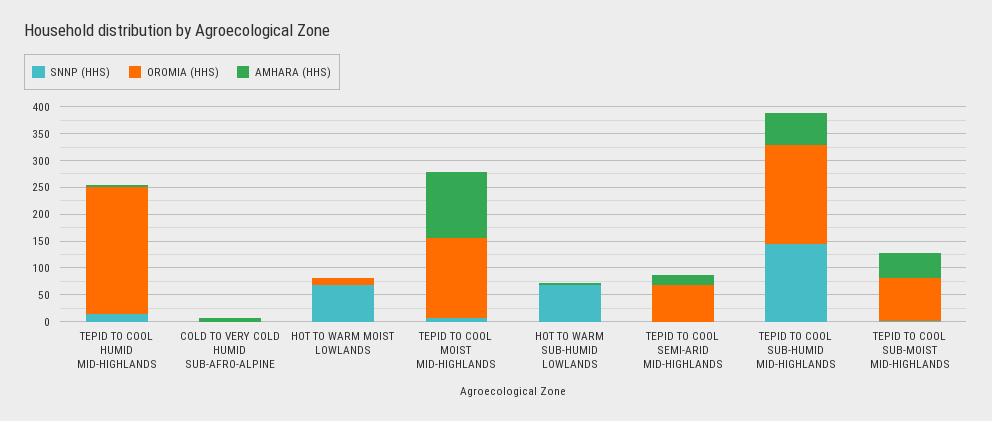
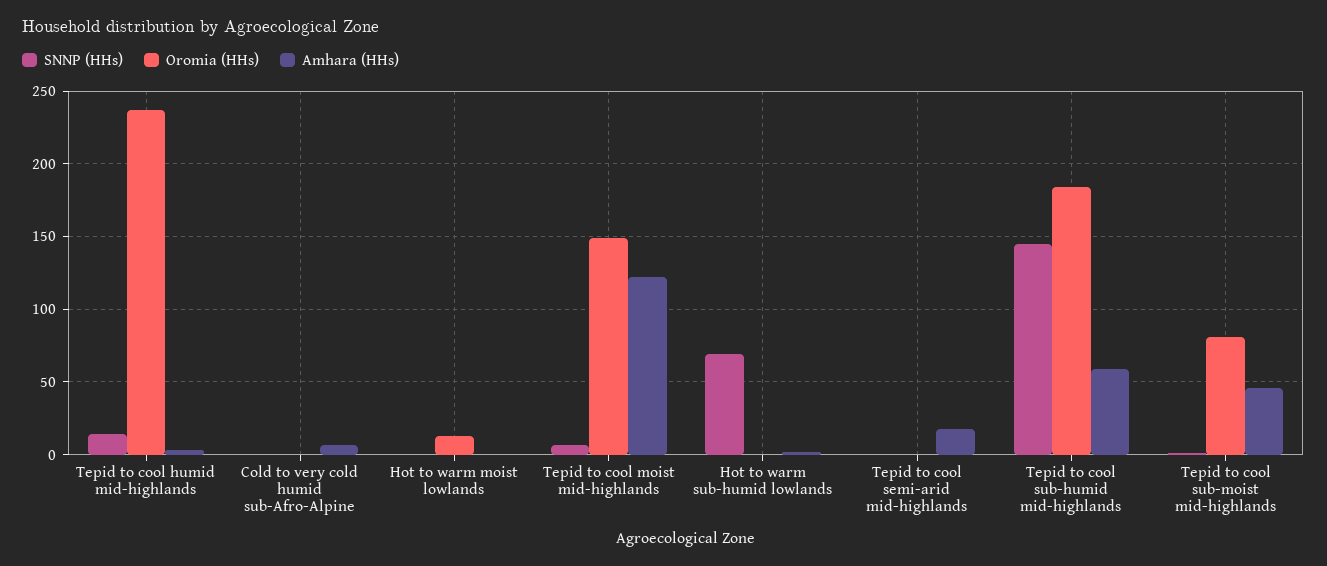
  {
    "SNNP (HHS)": {
      "TEPID TO COOL HUMID MID-HIGHLANDS": 15,
      "COLD TO VERY COLD HUMID SUB-AFRO-ALPINE": 0,
-     "HOT TO WARM MOIST LOWLANDS": 75,
+     "HOT TO WARM MOIST LOWLANDS": 0,
      "TEPID TO COOL MOIST MID-HIGHLANDS": 5,
      "HOT TO WARM SUB-HUMID LOWLANDS": 70,
      "TEPID TO COOL SEMI-ARID MID-HIGHLANDS": 0,
      "TEPID TO COOL SUB-HUMID MID-HIGHLANDS": 145,
      "TEPID TO COOL SUB-MOIST MID-HIGHLANDS": 0
    },
    "OROMIA (HHS)": {
      "TEPID TO COOL HUMID MID-HIGHLANDS": 235,
      "COLD TO VERY COLD HUMID SUB-AFRO-ALPINE": 0,
      "HOT TO WARM MOIST LOWLANDS": 15,
      "TEPID TO COOL MOIST MID-HIGHLANDS": 150,
      "HOT TO WARM SUB-HUMID LOWLANDS": 0,
-     "TEPID TO COOL SEMI-ARID MID-HIGHLANDS": 75,
+     "TEPID TO COOL SEMI-ARID MID-HIGHLANDS": 0,
      "TEPID TO COOL SUB-HUMID MID-HIGHLANDS": 185,
      "TEPID TO COOL SUB-MOIST MID-HIGHLANDS": 80
    },
    "AMHARA (HHS)": {
      "TEPID TO COOL HUMID MID-HIGHLANDS": 5,
      "COLD TO VERY COLD HUMID SUB-AFRO-ALPINE": 5,
      "HOT TO WARM MOIST LOWLANDS": 0,
      "TEPID TO COOL MOIST MID-HIGHLANDS": 120,
      "HOT TO WARM SUB-HUMID LOWLANDS": 0,
      "TEPID TO COOL SEMI-ARID MID-HIGHLANDS": 20,
      "TEPID TO COOL SUB-HUMID MID-HIGHLANDS": 60,
      "TEPID TO COOL SUB-MOIST MID-HIGHLANDS": 45
    }
  }

